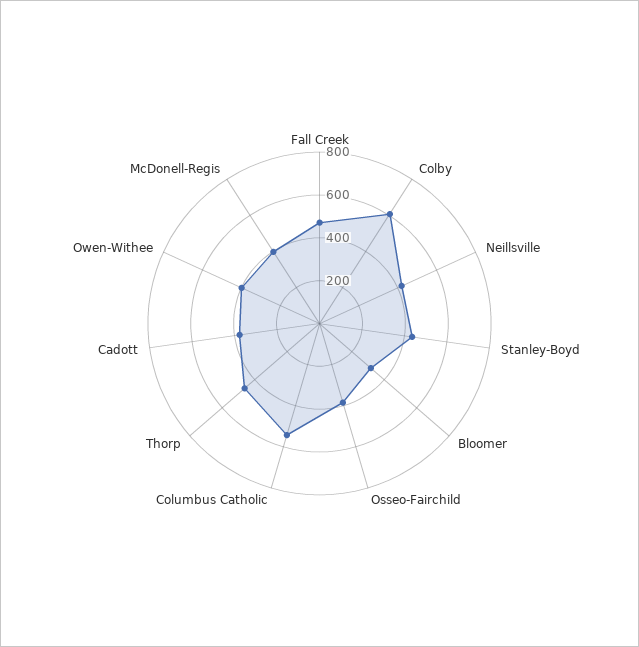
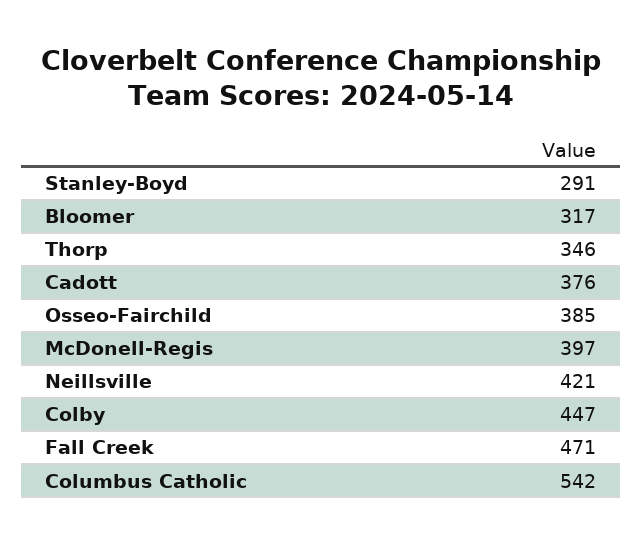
  {
    "Fall Creek": 471,
-   "Colby": 600,
+   "Colby": 447,
    "Neillsville": 421,
-   "Stanley-Boyd": 450,
+   "Stanley-Boyd": 291,
    "Bloomer": 317,
    "Osseo-Fairchild": 385,
    "Columbus Catholic": 542,
-   "Thorp": 450,
+   "Thorp": 346,
    "Cadott": 376,
-   "Owen-Withee": 400,
    "McDonell-Regis": 397
  }

